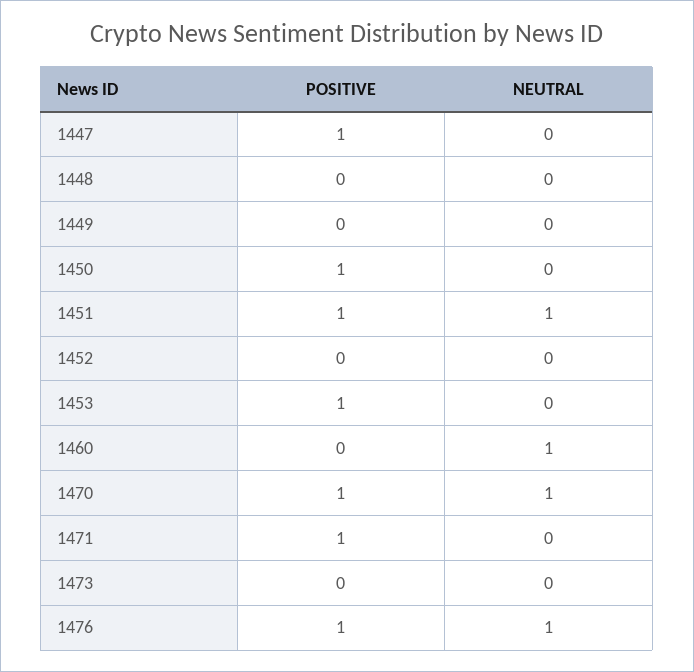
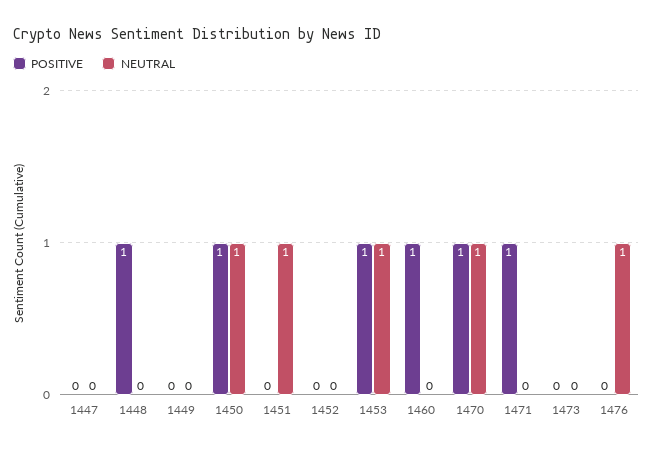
  {
    "POSITIVE": {
-     "1447": 1,
+     "1447": 0,
-     "1448": 0,
+     "1448": 1,
      "1449": 0,
      "1450": 1,
-     "1451": 1,
+     "1451": 0,
      "1452": 0,
      "1453": 1,
-     "1460": 0,
+     "1460": 1,
      "1470": 1,
      "1471": 1,
      "1473": 0,
-     "1476": 1
+     "1476": 0
    },
    "NEUTRAL": {
      "1447": 0,
      "1448": 0,
      "1449": 0,
-     "1450": 0,
+     "1450": 1,
      "1451": 1,
      "1452": 0,
-     "1453": 0,
+     "1453": 1,
-     "1460": 1,
+     "1460": 0,
      "1470": 1,
      "1471": 0,
      "1473": 0,
      "1476": 1
    }
  }

